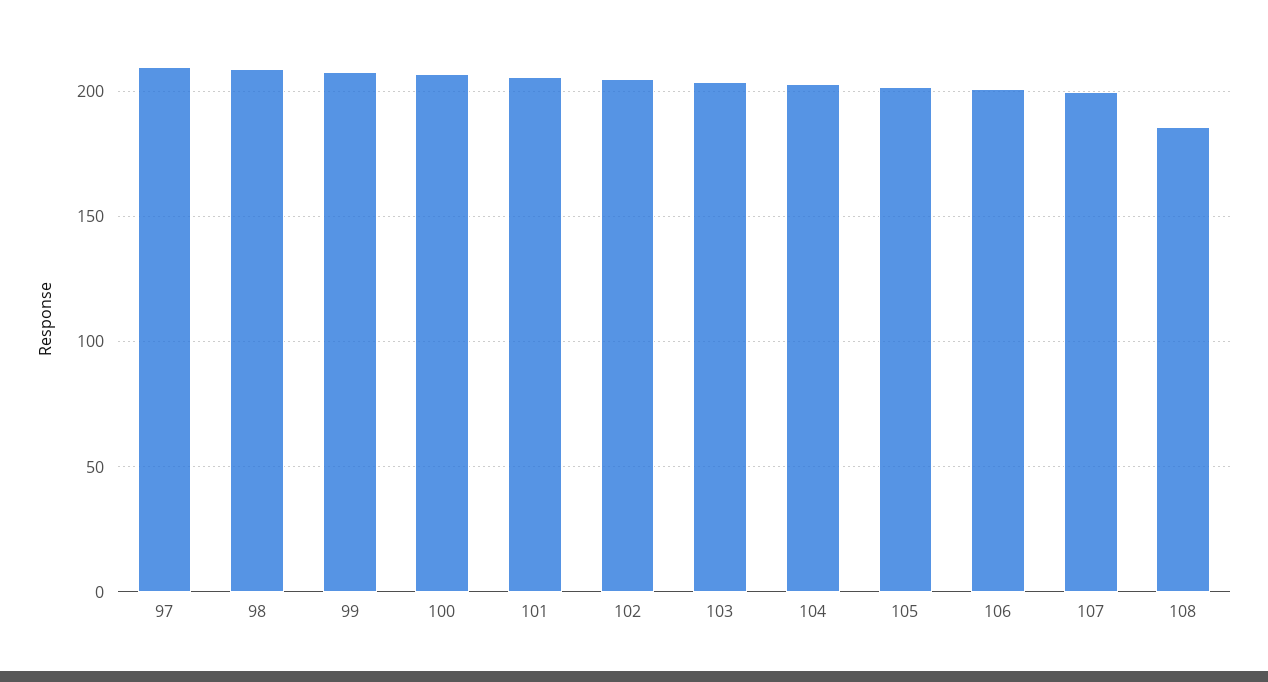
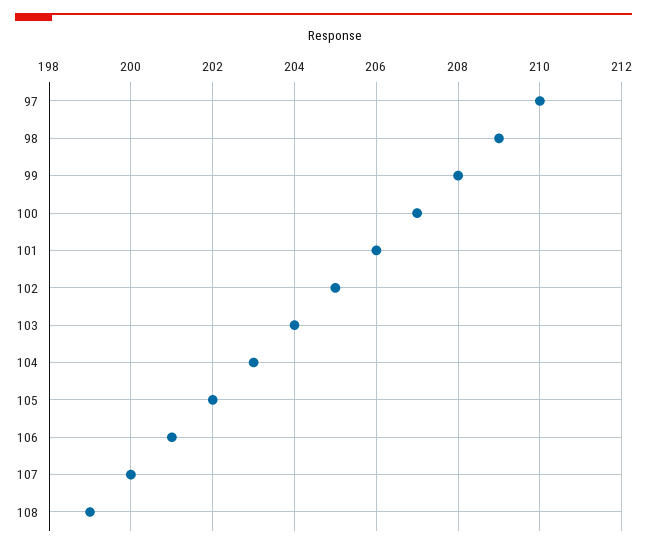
  {
    "97": 210,
    "98": 209,
    "99": 208,
    "100": 207,
    "101": 206,
    "102": 205,
    "103": 204,
    "104": 203,
    "105": 202,
    "106": 201,
    "107": 200,
-   "108": 185
+   "108": 199
  }

